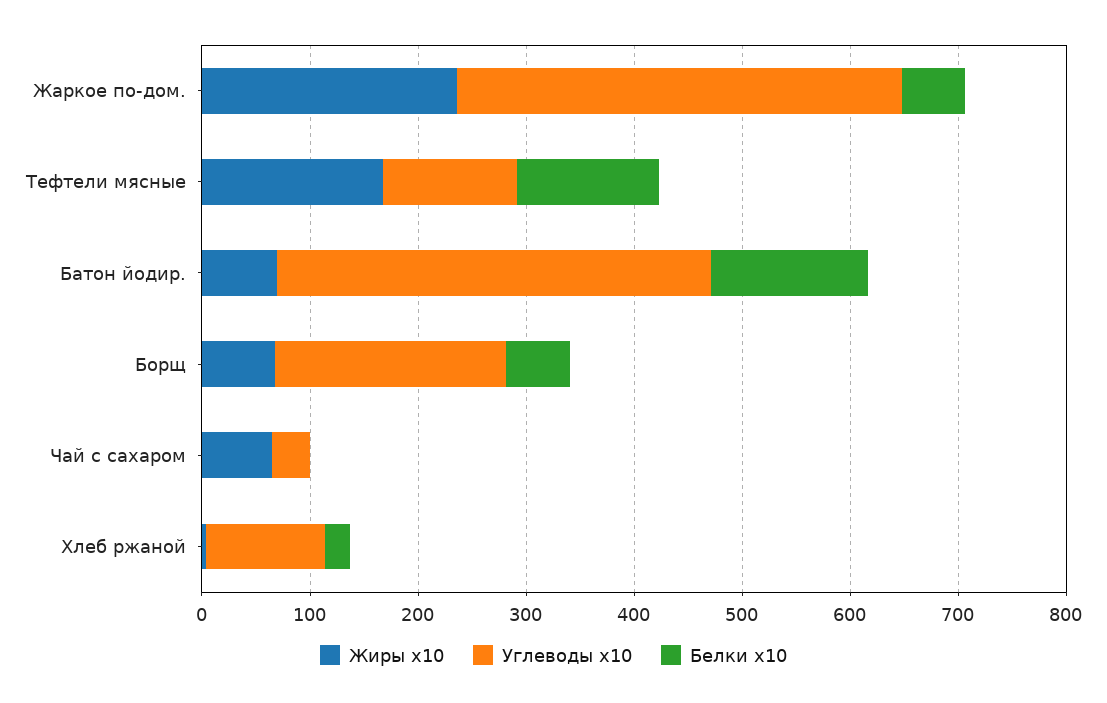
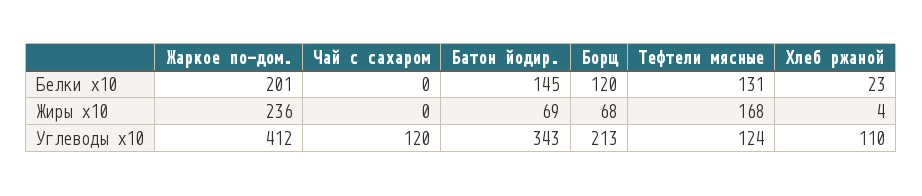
  {
    "Жиры x10": {
      "Жаркое по-дом.": 236,
      "Тефтели мясные": 168,
      "Батон йодир.": 69,
      "Борщ": 68,
-     "Чай с сахаром": 60,
+     "Чай с сахаром": 0,
      "Хлеб ржаной": 4
    },
    "Углеводы x10": {
      "Жаркое по-дом.": 412,
      "Тефтели мясные": 124,
-     "Батон йодир.": 400,
+     "Батон йодир.": 343,
      "Борщ": 213,
-     "Чай с сахаром": 40,
+     "Чай с сахаром": 120,
      "Хлеб ржаной": 110
    },
    "Белки x10": {
-     "Жаркое по-дом.": 60,
+     "Жаркое по-дом.": 201,
      "Тефтели мясные": 131,
      "Батон йодир.": 145,
-     "Борщ": 60,
+     "Борщ": 120,
      "Чай с сахаром": 0,
      "Хлеб ржаной": 23
    }
  }

